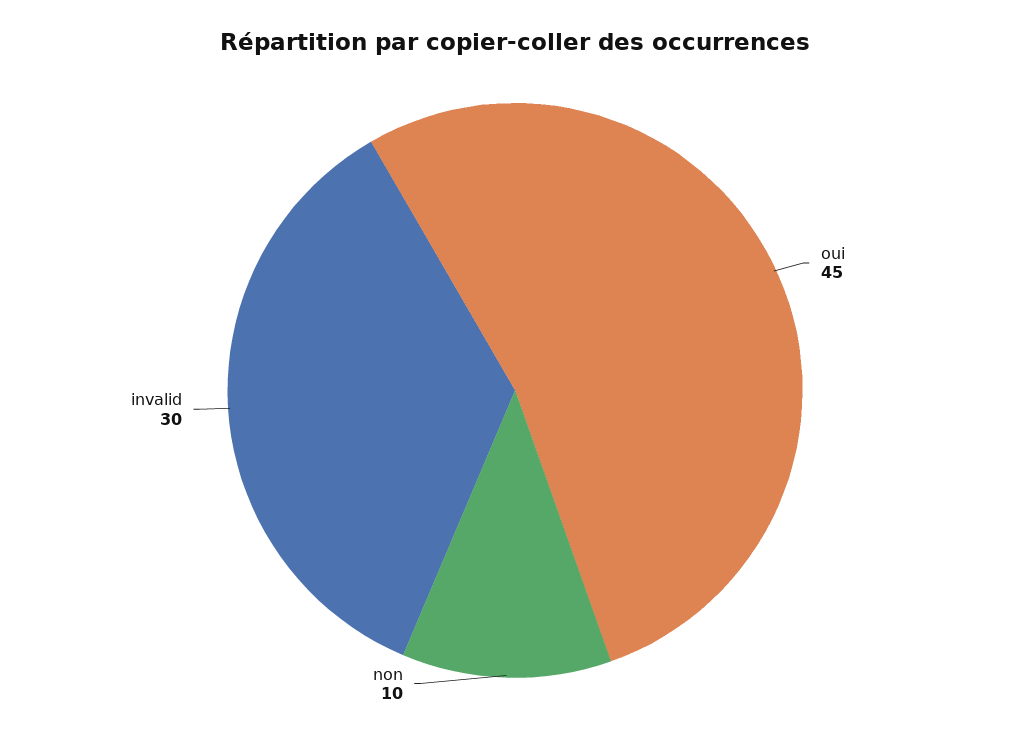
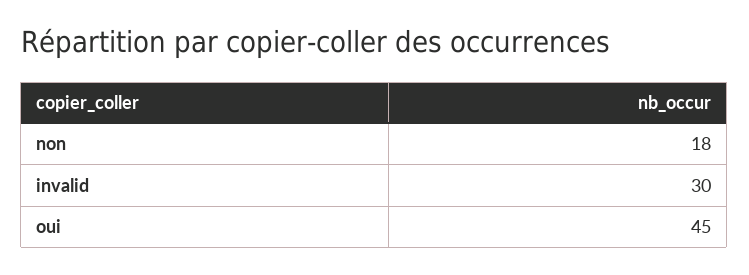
  {
    "oui": 45,
-   "non": 10,
+   "non": 18,
    "invalid": 30
  }

